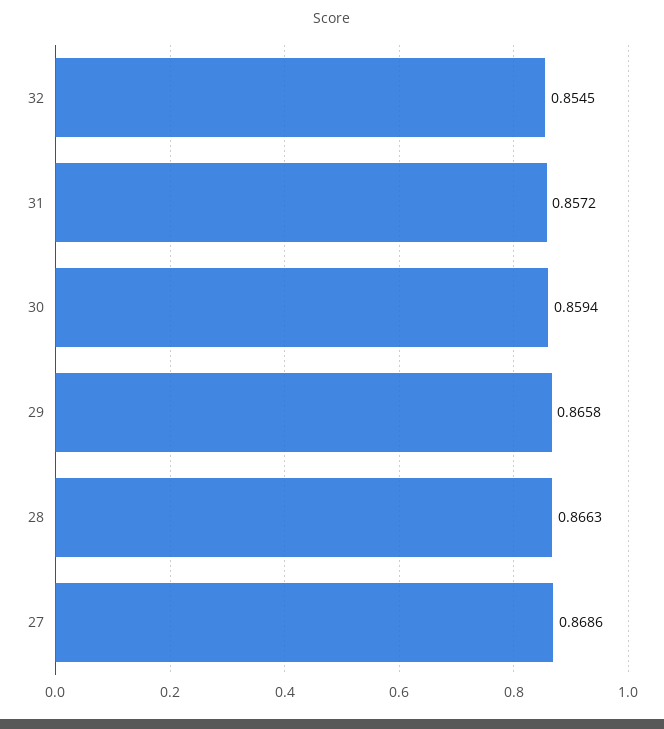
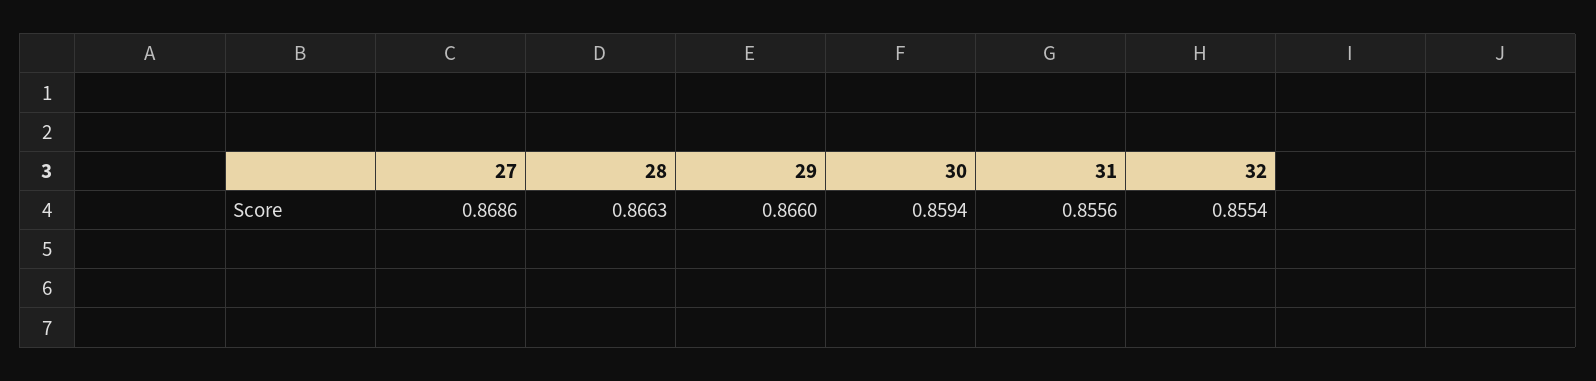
  {
-   "32": 0.8545,
+   "32": 0.8554,
-   "31": 0.8572,
+   "31": 0.8556,
    "30": 0.8594,
-   "29": 0.8658,
+   "29": 0.866,
    "28": 0.8663,
    "27": 0.8686
  }

